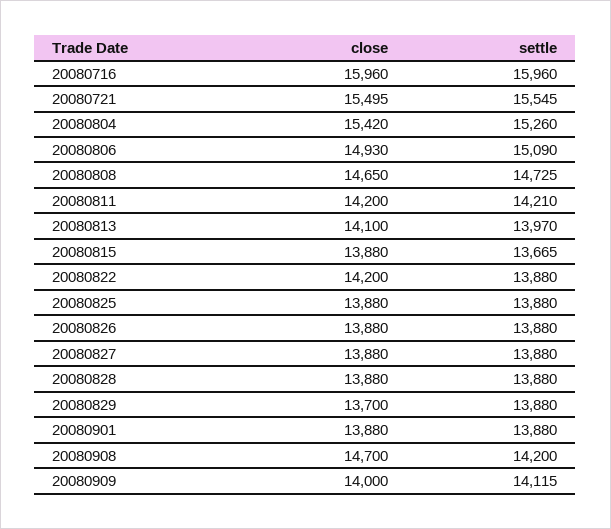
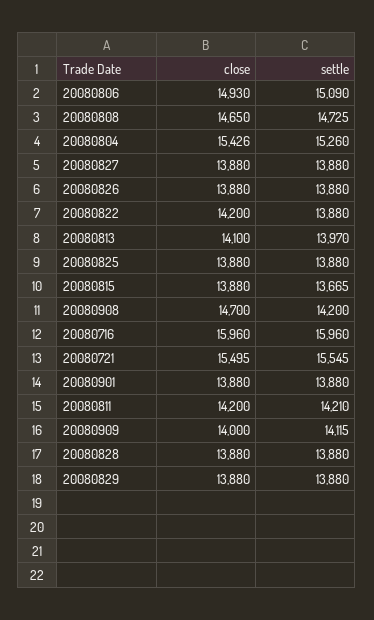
  {
    "close": {
      "20080716": 15960,
      "20080721": 15495,
-     "20080804": 15420,
+     "20080804": 15426,
      "20080806": 14930,
      "20080808": 14650,
      "20080811": 14200,
      "20080813": 14100,
      "20080815": 13880,
      "20080822": 14200,
      "20080825": 13880,
      "20080826": 13880,
      "20080827": 13880,
      "20080828": 13880,
-     "20080829": 13700,
+     "20080829": 13880,
      "20080901": 13880,
      "20080908": 14700,
      "20080909": 14000
    },
    "settle": {
      "20080716": 15960,
      "20080721": 15545,
      "20080804": 15260,
      "20080806": 15090,
      "20080808": 14725,
      "20080811": 14210,
      "20080813": 13970,
      "20080815": 13665,
      "20080822": 13880,
      "20080825": 13880,
      "20080826": 13880,
      "20080827": 13880,
      "20080828": 13880,
      "20080829": 13880,
      "20080901": 13880,
      "20080908": 14200,
      "20080909": 14115
    }
  }

